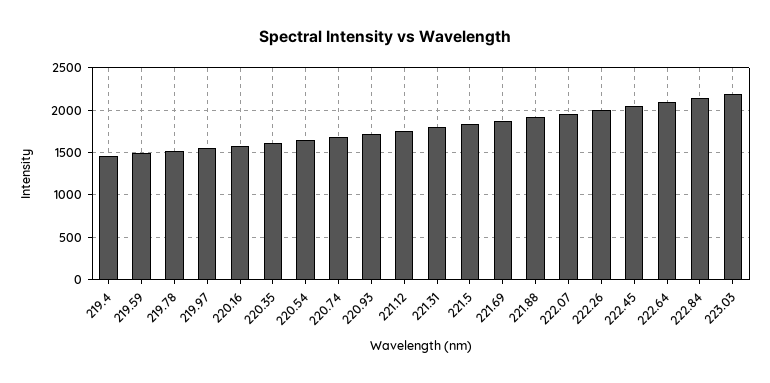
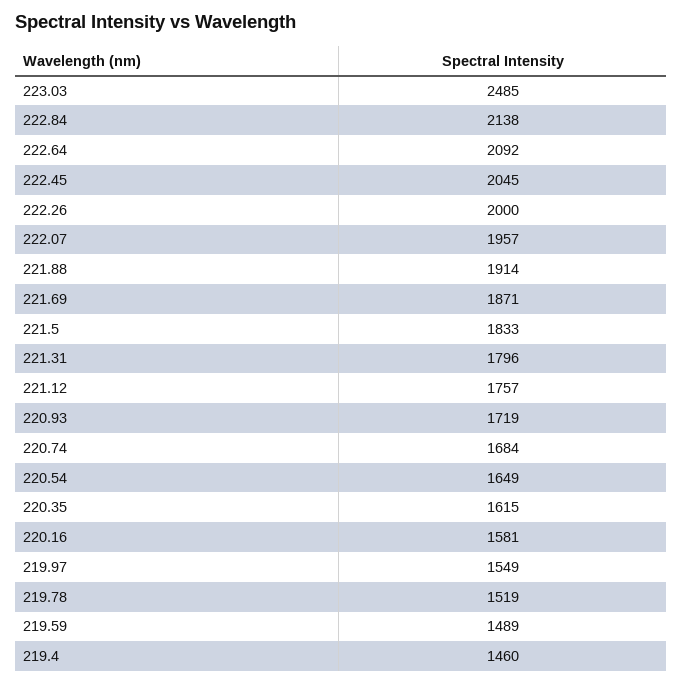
  {
    "219.4": 1460,
    "219.59": 1489,
    "219.78": 1519,
    "219.97": 1549,
    "220.16": 1581,
    "220.35": 1615,
    "220.54": 1649,
    "220.74": 1684,
    "220.93": 1719,
    "221.12": 1757,
    "221.31": 1796,
    "221.5": 1833,
    "221.69": 1871,
    "221.88": 1914,
    "222.07": 1957,
    "222.26": 2000,
    "222.45": 2045,
    "222.64": 2092,
    "222.84": 2138,
-   "223.03": 2200
+   "223.03": 2485
  }

